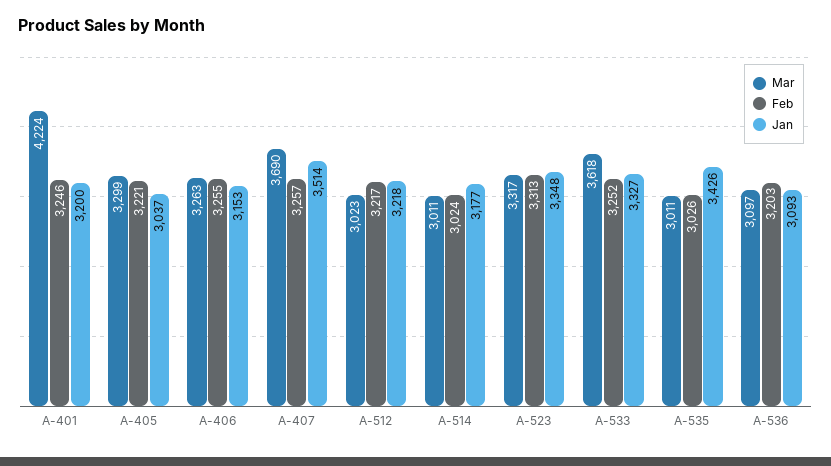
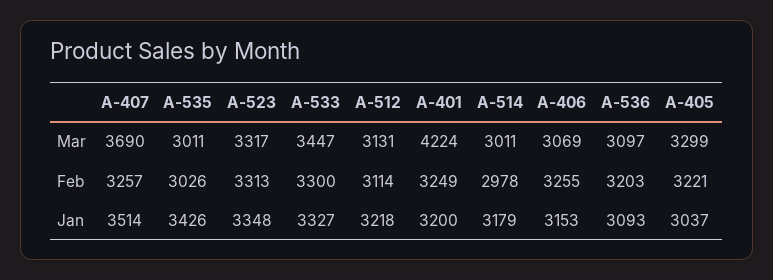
  {
    "Mar": {
      "A-401": 4224,
      "A-405": 3299,
-     "A-406": 3263,
+     "A-406": 3069,
      "A-407": 3690,
-     "A-512": 3023,
+     "A-512": 3131,
      "A-514": 3011,
      "A-523": 3317,
-     "A-533": 3618,
+     "A-533": 3447,
      "A-535": 3011,
      "A-536": 3097
    },
    "Feb": {
-     "A-401": 3246,
+     "A-401": 3249,
      "A-405": 3221,
      "A-406": 3255,
      "A-407": 3257,
-     "A-512": 3217,
+     "A-512": 3114,
-     "A-514": 3024,
+     "A-514": 2978,
      "A-523": 3313,
-     "A-533": 3252,
+     "A-533": 3300,
      "A-535": 3026,
      "A-536": 3203
    },
    "Jan": {
      "A-401": 3200,
      "A-405": 3037,
      "A-406": 3153,
      "A-407": 3514,
      "A-512": 3218,
-     "A-514": 3177,
+     "A-514": 3179,
      "A-523": 3348,
      "A-533": 3327,
      "A-535": 3426,
      "A-536": 3093
    }
  }

